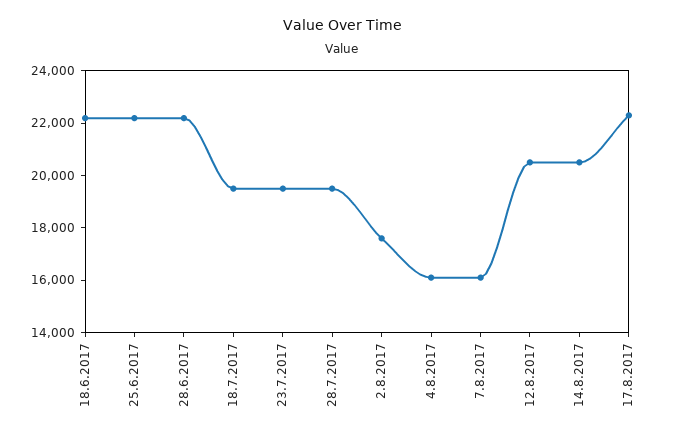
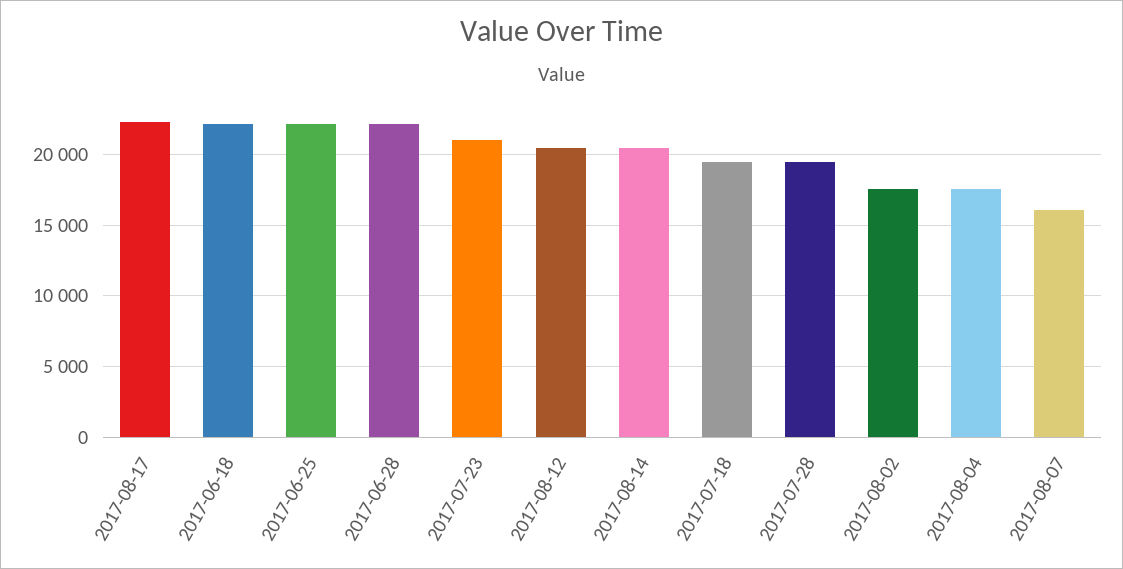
  {
    "18.6.2017": 22000,
    "25.6.2017": 22000,
    "28.6.2017": 22000,
    "18.7.2017": 19500,
-   "23.7.2017": 19500,
+   "23.7.2017": 21000,
    "28.7.2017": 19500,
    "2.8.2017": 17500,
-   "4.8.2017": 16000,
+   "4.8.2017": 17500,
    "7.8.2017": 16000,
    "12.8.2017": 20500,
    "14.8.2017": 20500,
    "17.8.2017": 22500
  }

